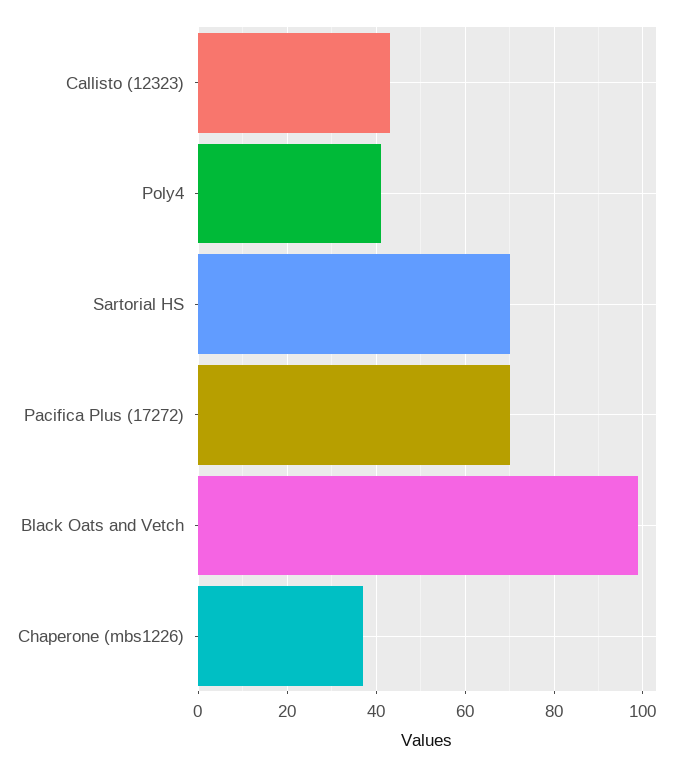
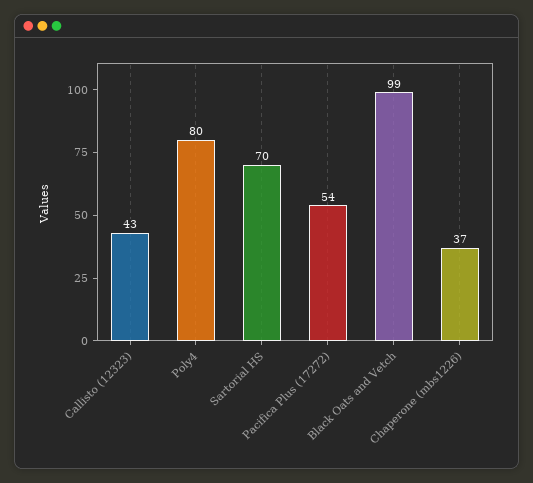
  {
    "Callisto (12323)": 43,
-   "Poly4": 40,
+   "Poly4": 80,
    "Sartorial HS": 70,
-   "Pacifica Plus (17272)": 70,
+   "Pacifica Plus (17272)": 54,
    "Black Oats and Vetch": 99,
    "Chaperone (mbs1226)": 37
  }

